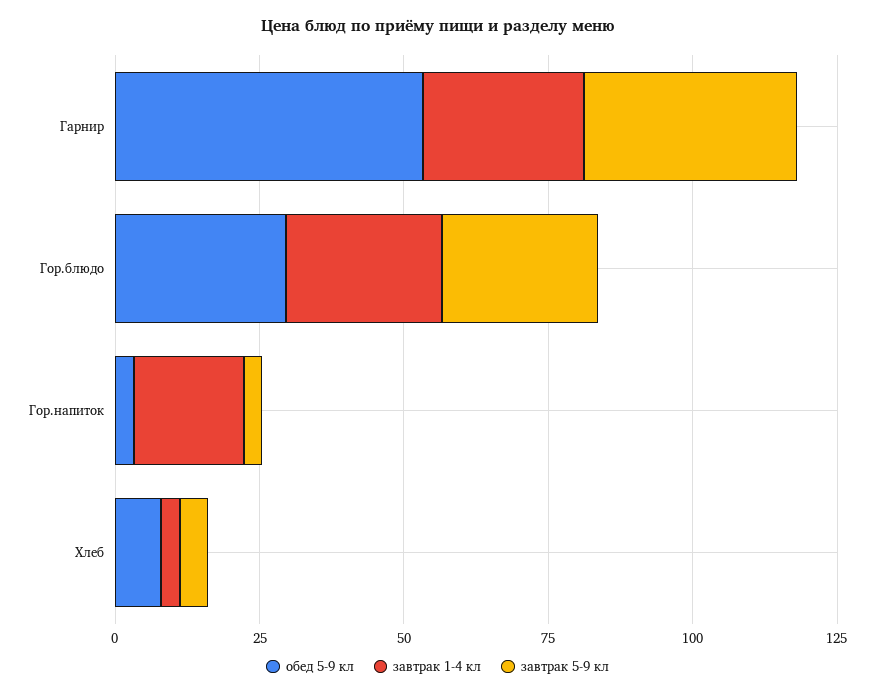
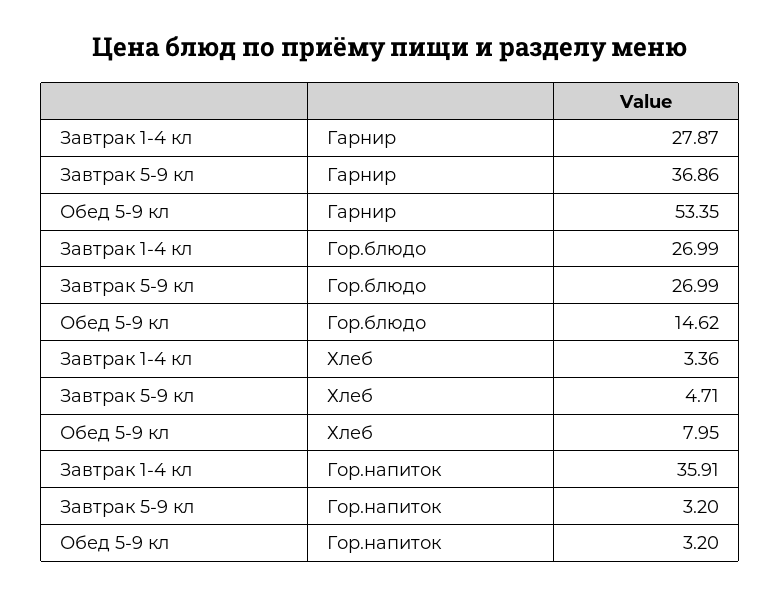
  {
    "обед 5-9 кл": {
      "Гарнир": 53.35,
-     "Гор.блюдо": 30,
+     "Гор.блюдо": 14.62,
      "Гор.напиток": 3.2,
      "Хлеб": 7.95
    },
    "завтрак 1-4 кл": {
      "Гарнир": 27.87,
      "Гор.блюдо": 26.99,
-     "Гор.напиток": 20,
+     "Гор.напиток": 35.91,
      "Хлеб": 3.36
    },
    "завтрак 5-9 кл": {
      "Гарнир": 36.86,
      "Гор.блюдо": 26.99,
      "Гор.напиток": 3.2,
      "Хлеб": 4.71
    }
  }

